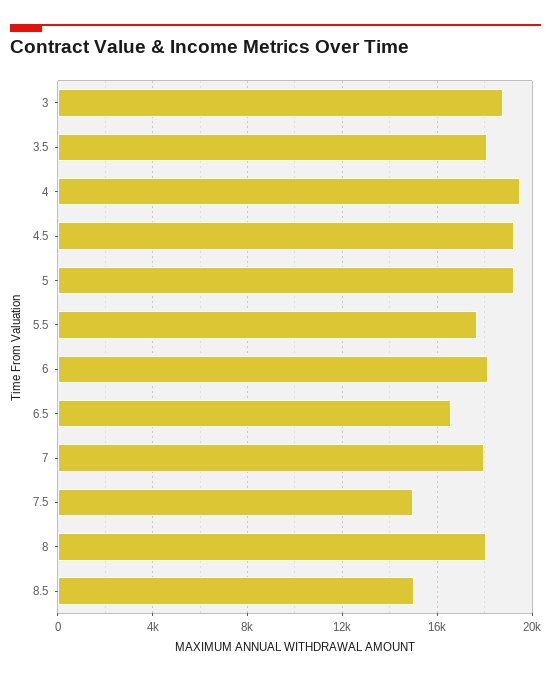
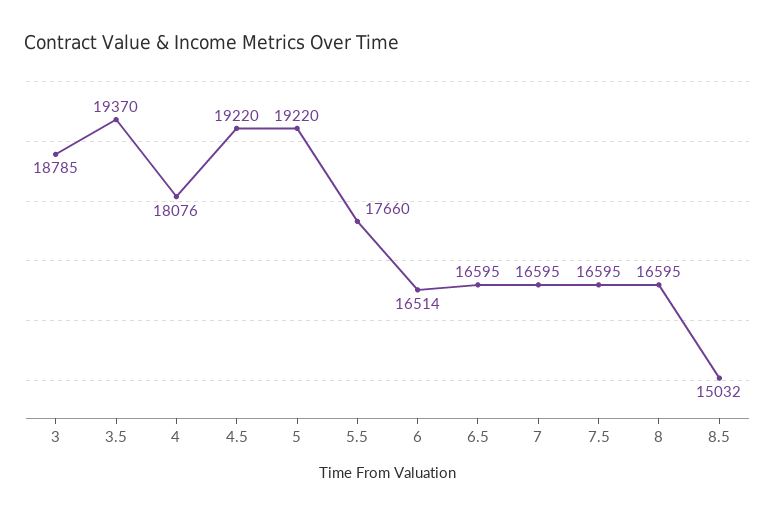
  {
    "3": 18785,
-   "3.5": 18000,
+   "3.5": 19370,
-   "4": 19500,
+   "4": 18076,
    "4.5": 19220,
    "5": 19220,
    "5.5": 17660,
-   "6": 18000,
+   "6": 16514,
    "6.5": 16595,
-   "7": 18000,
+   "7": 16595,
-   "7.5": 15000,
+   "7.5": 16595,
-   "8": 18000,
+   "8": 16595,
    "8.5": 15032
  }

